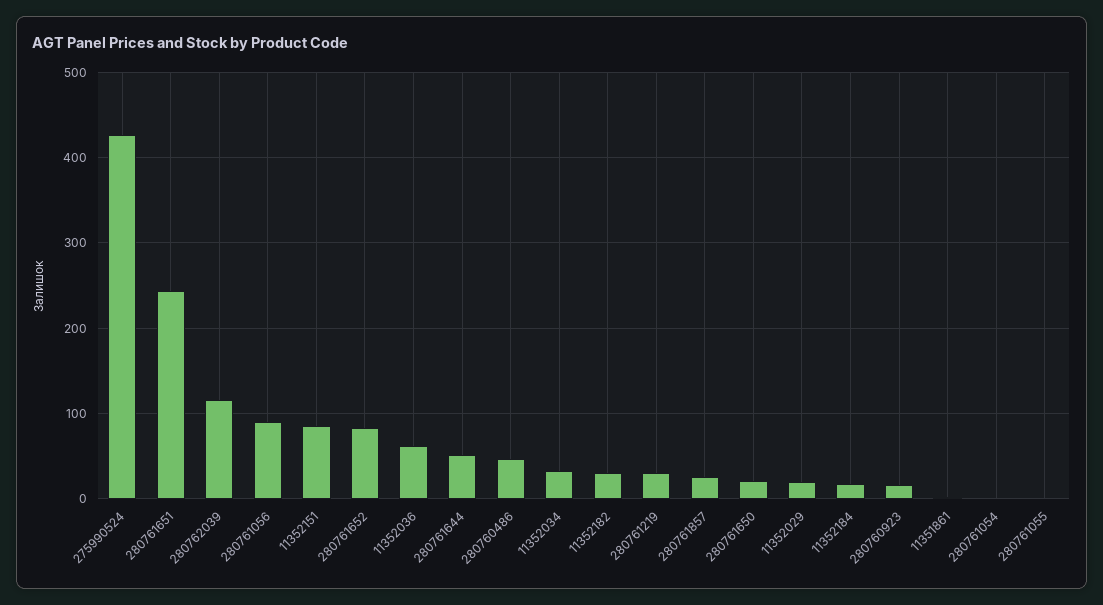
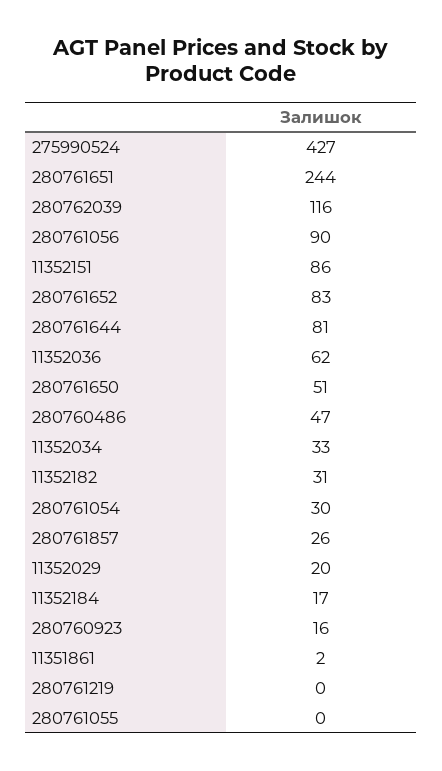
  {
    "275990524": 427,
    "280761651": 244,
    "280762039": 116,
    "280761056": 90,
    "11352151": 86,
    "280761652": 83,
    "11352036": 62,
-   "280761644": 50,
+   "280761644": 81,
    "280760486": 47,
    "11352034": 33,
    "11352182": 31,
-   "280761219": 30,
+   "280761219": 0,
    "280761857": 26,
-   "280761650": 20,
+   "280761650": 51,
    "11352029": 20,
    "11352184": 17,
    "280760923": 16,
    "11351861": 2,
-   "280761054": 0,
+   "280761054": 30,
    "280761055": 0
  }

